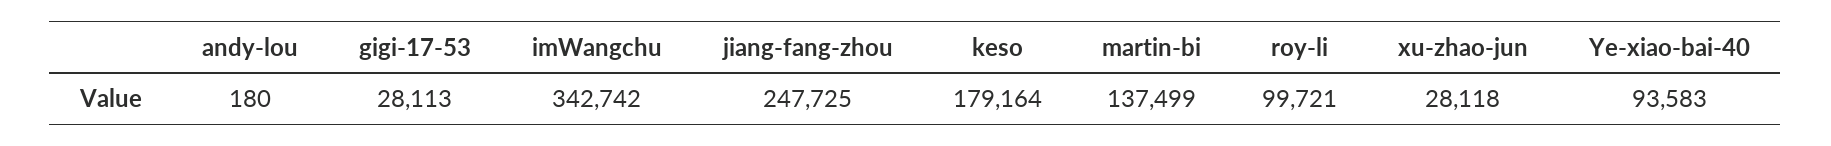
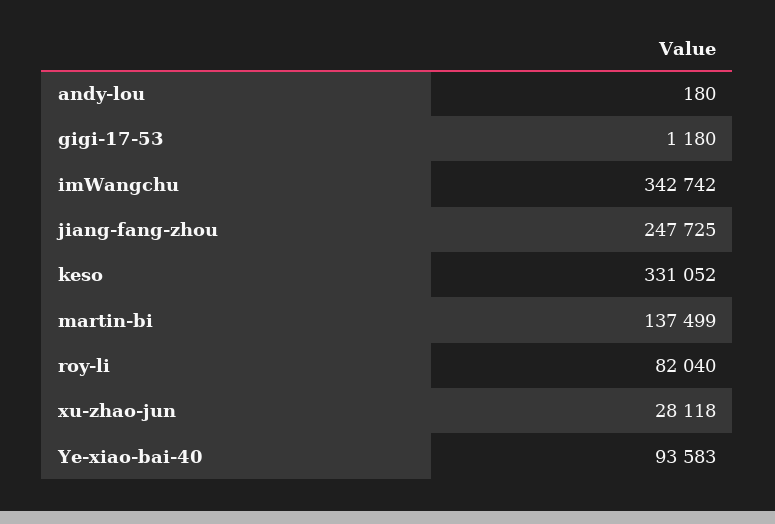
  {
    "andy-lou": 180,
-   "gigi-17-53": 28113,
+   "gigi-17-53": 1180,
    "imWangchu": 342742,
    "jiang-fang-zhou": 247725,
-   "keso": 179164,
+   "keso": 331052,
    "martin-bi": 137499,
-   "roy-li": 99721,
+   "roy-li": 82040,
    "xu-zhao-jun": 28118,
    "Ye-xiao-bai-40": 93583
  }

